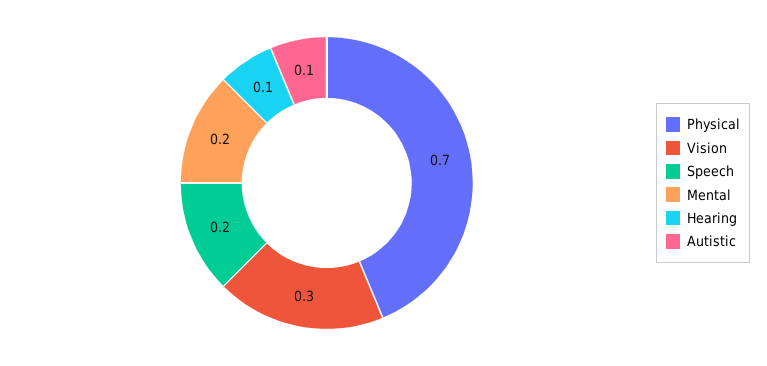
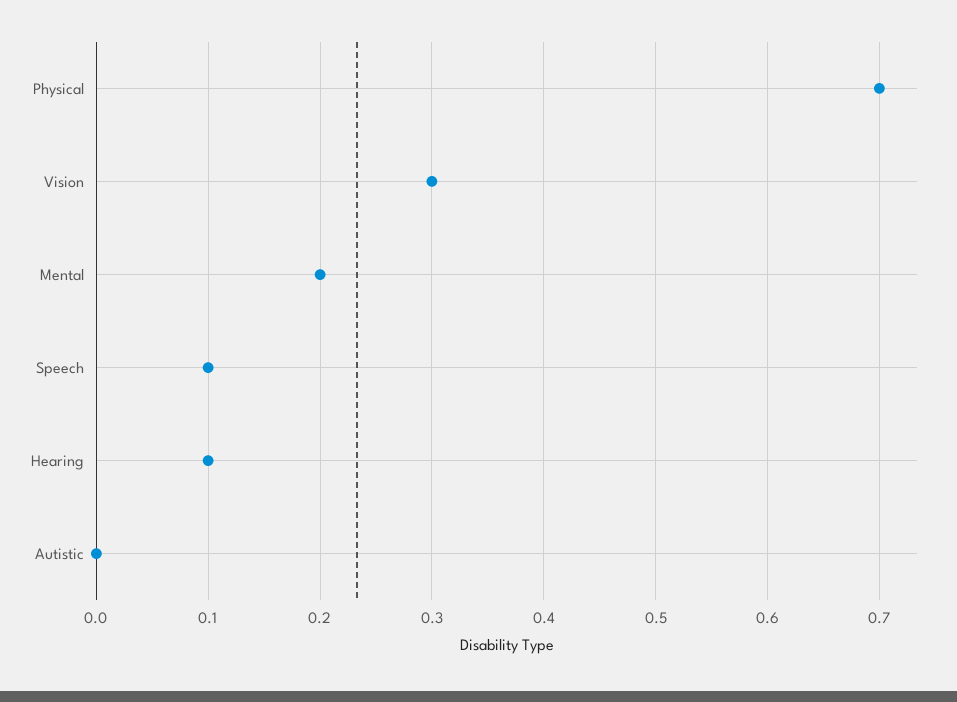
  {
    "Physical": 0.7,
    "Vision": 0.3,
-   "Speech": 0.2,
+   "Speech": 0.1,
    "Mental": 0.2,
    "Hearing": 0.1,
-   "Autistic": 0.1
+   "Autistic": 0
  }

